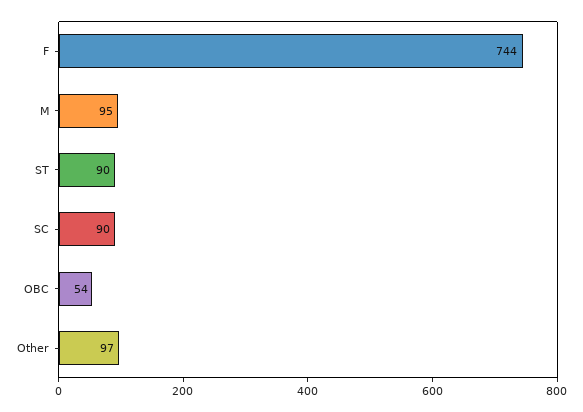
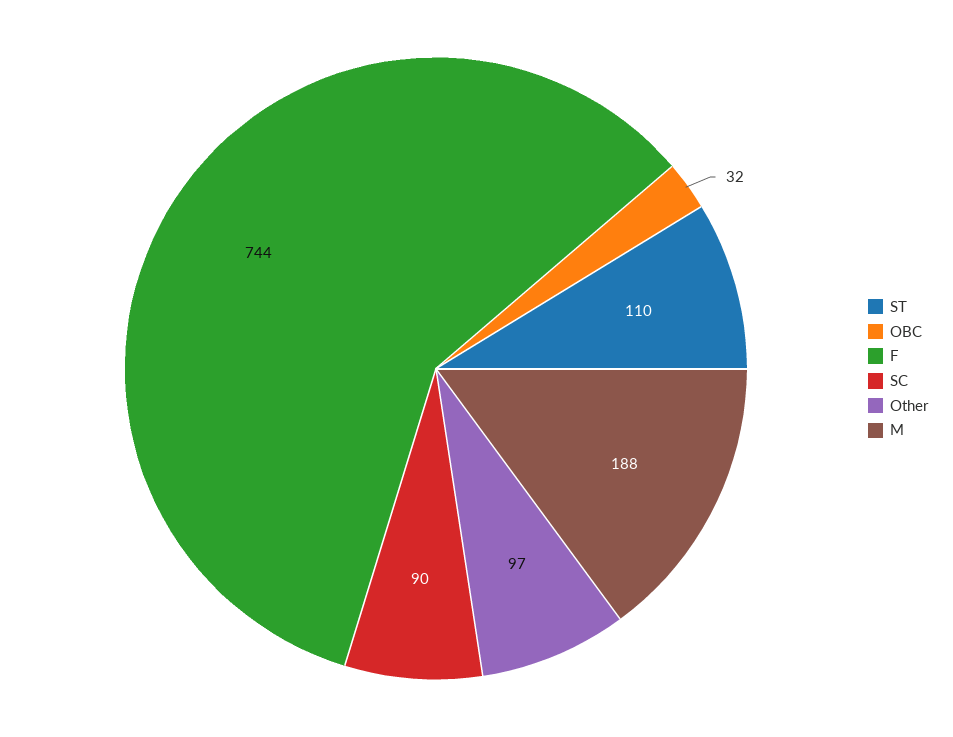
  {
    "F": 744,
-   "M": 95,
+   "M": 188,
-   "ST": 90,
+   "ST": 110,
    "SC": 90,
-   "OBC": 54,
+   "OBC": 32,
    "Other": 97
  }

